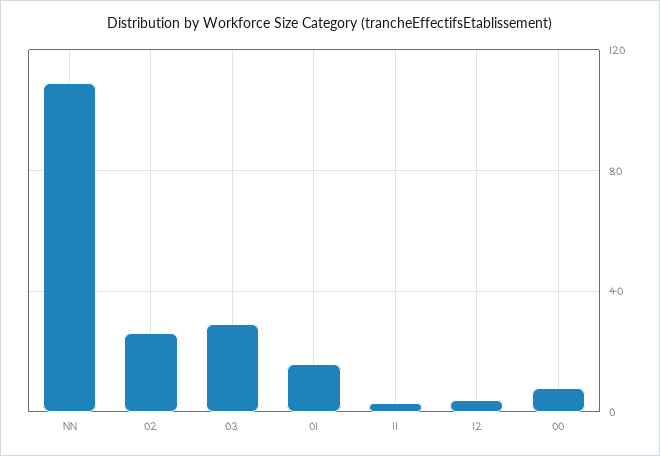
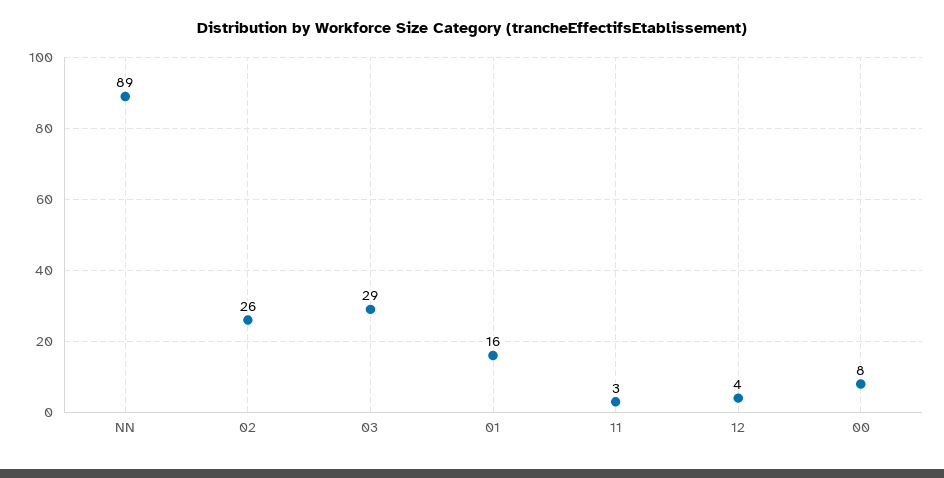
  {
-   "NN": 110,
+   "NN": 89,
    "02": 26,
    "03": 29,
    "01": 16,
    "11": 3,
    "12": 4,
    "00": 8
  }

